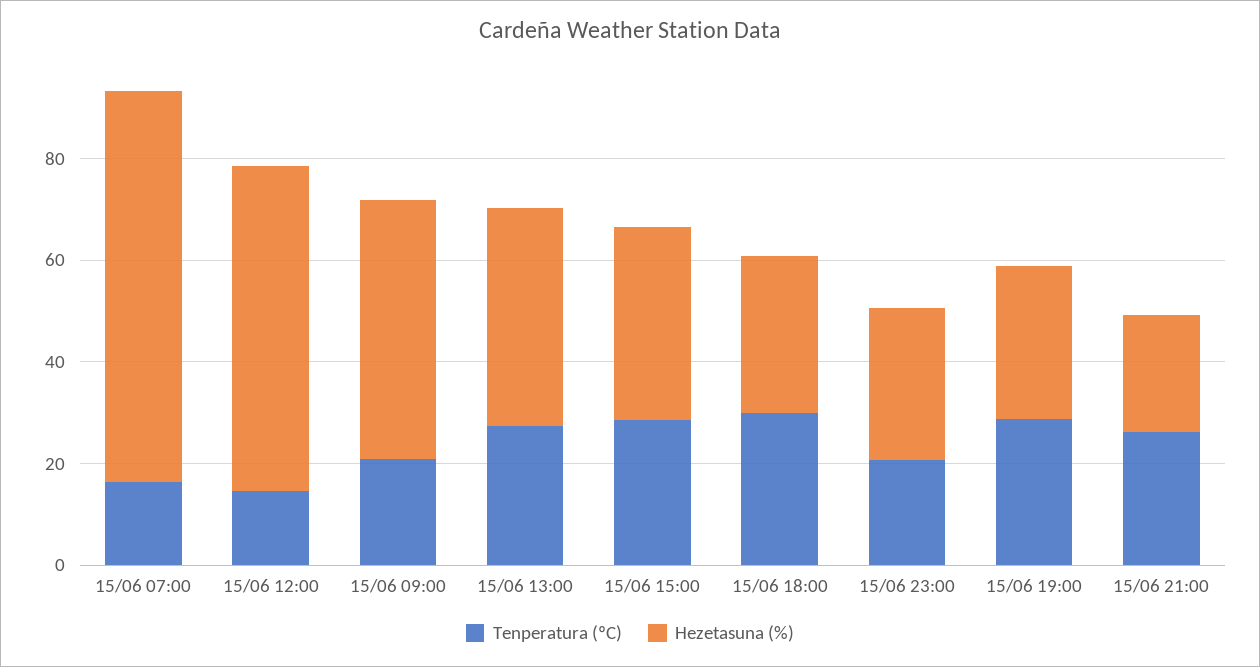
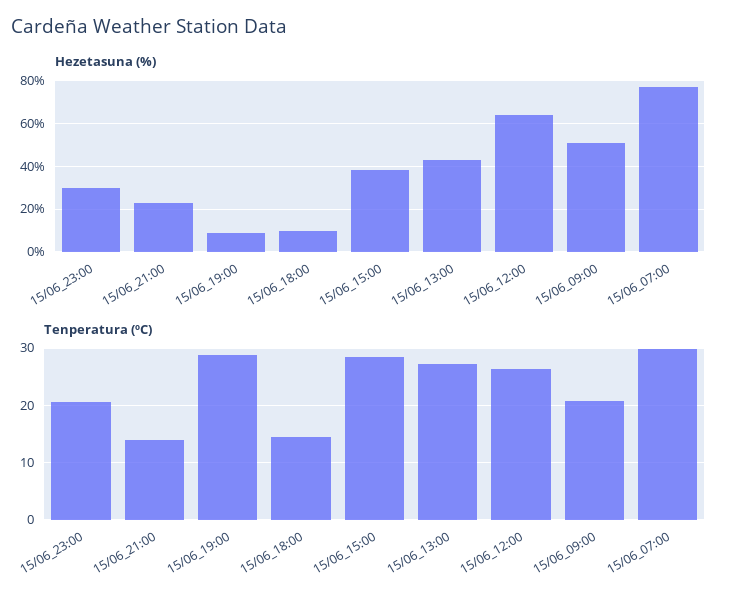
  {
    "Tenperatura (ºC)": {
-     "15/06 07:00": 15,
+     "15/06 07:00": 30,
-     "15/06 12:00": 15,
+     "15/06 12:00": 26,
      "15/06 09:00": 20,
      "15/06 13:00": 28,
      "15/06 15:00": 28,
-     "15/06 18:00": 30,
+     "15/06 18:00": 14,
      "15/06 23:00": 20,
      "15/06 19:00": 28,
-     "15/06 21:00": 25
+     "15/06 21:00": 14
    },
    "Hezetasuna (%)": {
      "15/06 07:00": 75,
      "15/06 12:00": 65,
      "15/06 09:00": 50,
      "15/06 13:00": 45,
      "15/06 15:00": 40,
-     "15/06 18:00": 30,
+     "15/06 18:00": 10,
      "15/06 23:00": 30,
-     "15/06 19:00": 30,
+     "15/06 19:00": 10,
      "15/06 21:00": 25
    }
  }

